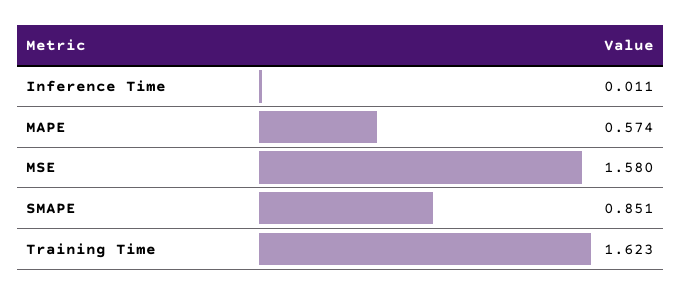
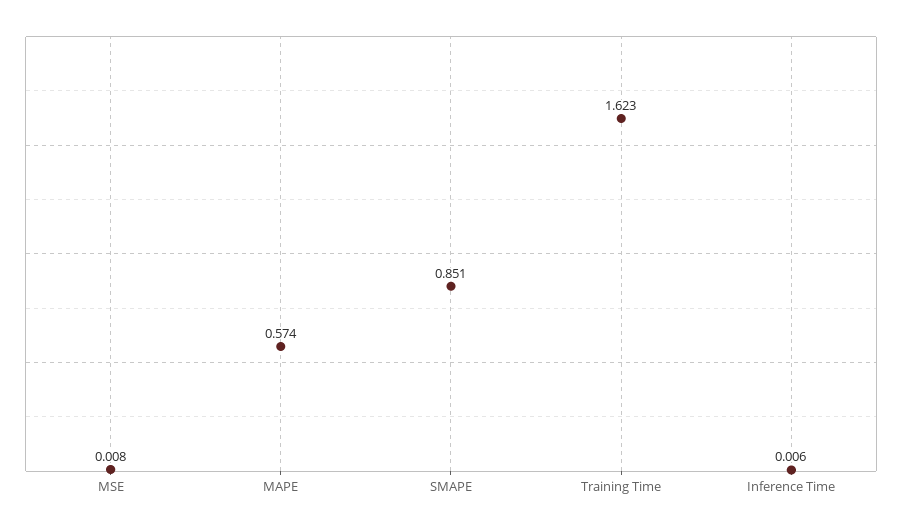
  {
-   "Inference Time": 0.011,
+   "Inference Time": 0.006,
    "MAPE": 0.574,
-   "MSE": 1.58,
+   "MSE": 0.008,
    "SMAPE": 0.851,
    "Training Time": 1.623
  }

